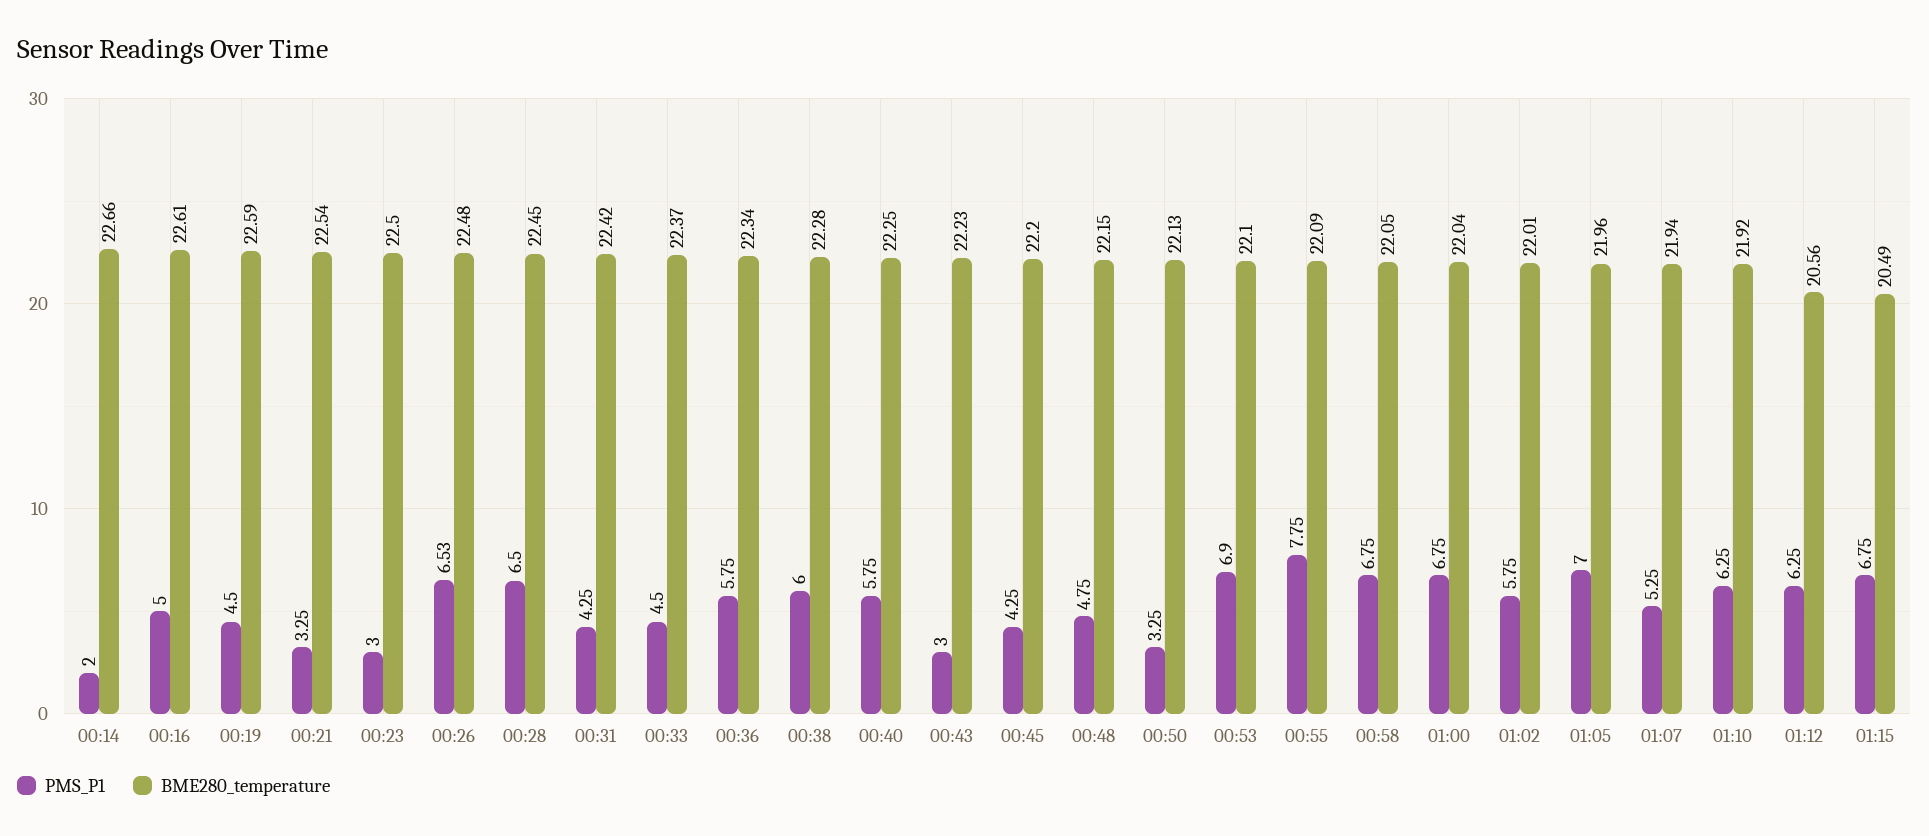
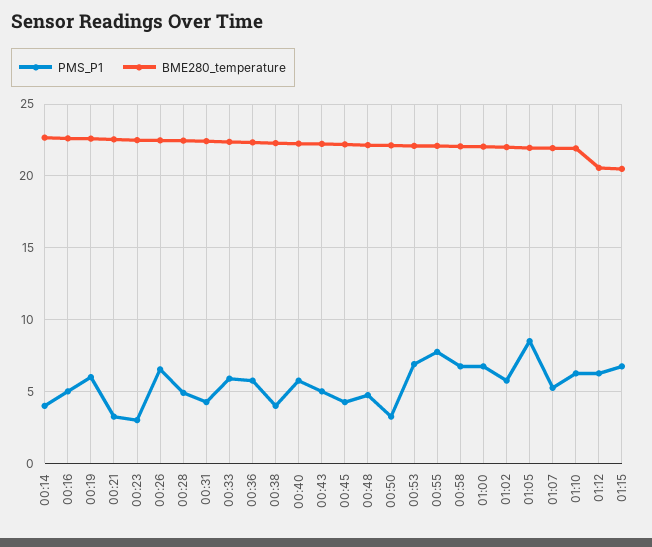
  {
    "PMS_P1": {
-     "00:14": 2,
+     "00:14": 4,
      "00:16": 5,
-     "00:19": 4.5,
+     "00:19": 6,
      "00:21": 3.25,
      "00:23": 3,
      "00:26": 6.53,
-     "00:28": 6.5,
+     "00:28": 5,
      "00:31": 4.25,
-     "00:33": 4.5,
+     "00:33": 6,
      "00:36": 5.75,
-     "00:38": 6,
+     "00:38": 4,
      "00:40": 5.75,
-     "00:43": 3,
+     "00:43": 5,
      "00:45": 4.25,
      "00:48": 4.75,
      "00:50": 3.25,
      "00:53": 6.9,
      "00:55": 7.75,
      "00:58": 6.75,
      "01:00": 6.75,
      "01:02": 5.75,
-     "01:05": 7,
+     "01:05": 8.5,
      "01:07": 5.25,
      "01:10": 6.25,
      "01:12": 6.25,
      "01:15": 6.75
    },
    "BME280_temperature": {
      "00:14": 22.66,
      "00:16": 22.61,
      "00:19": 22.59,
      "00:21": 22.54,
      "00:23": 22.5,
      "00:26": 22.48,
      "00:28": 22.45,
      "00:31": 22.42,
      "00:33": 22.37,
      "00:36": 22.34,
      "00:38": 22.28,
      "00:40": 22.25,
      "00:43": 22.23,
      "00:45": 22.2,
      "00:48": 22.15,
      "00:50": 22.13,
      "00:53": 22.1,
      "00:55": 22.09,
      "00:58": 22.05,
      "01:00": 22.04,
      "01:02": 22.01,
      "01:05": 21.96,
      "01:07": 21.94,
      "01:10": 21.92,
      "01:12": 20.56,
      "01:15": 20.49
    }
  }

